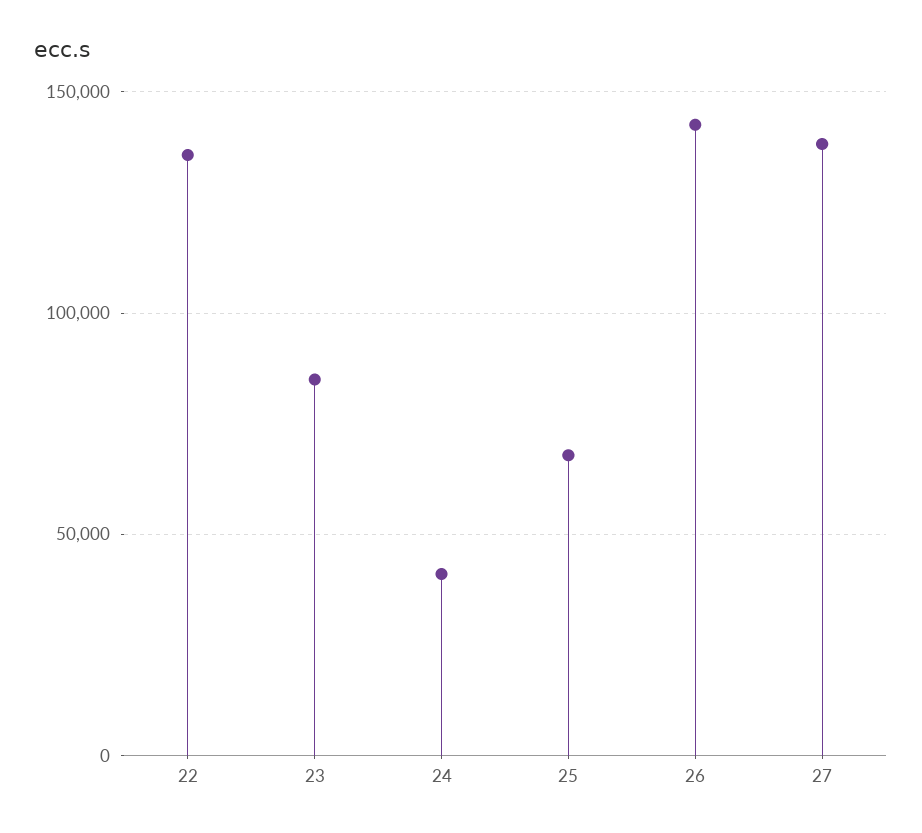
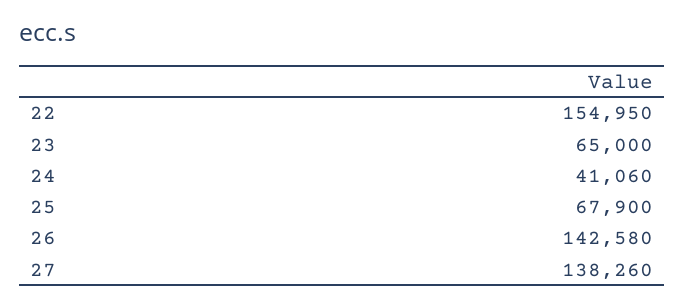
  {
-   "22": 135000,
+   "22": 154950,
-   "23": 85000,
+   "23": 65000,
    "24": 41060,
    "25": 67900,
    "26": 142580,
    "27": 138260
  }

